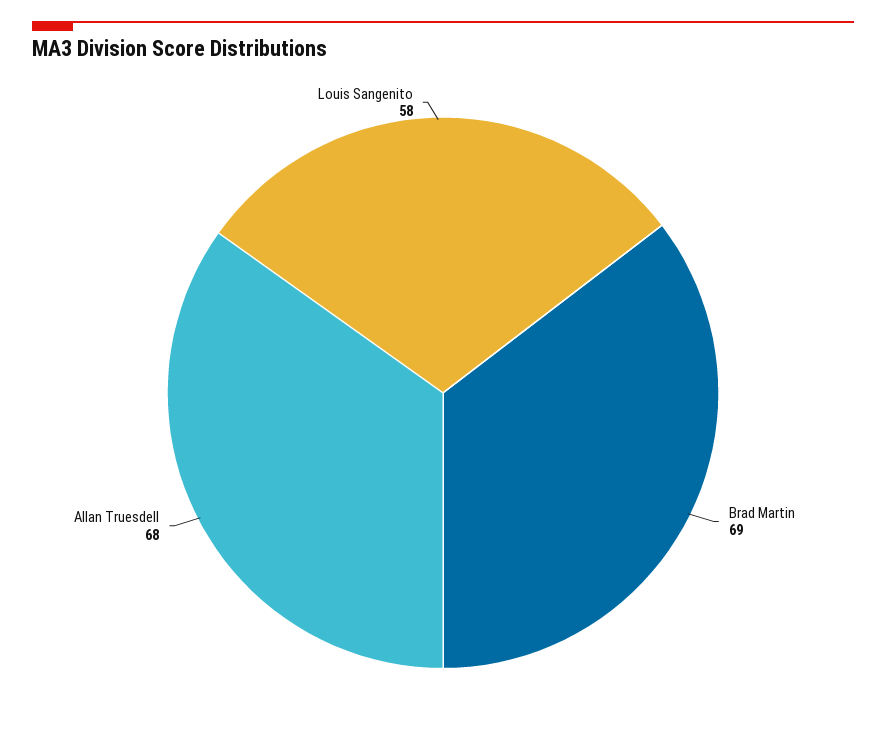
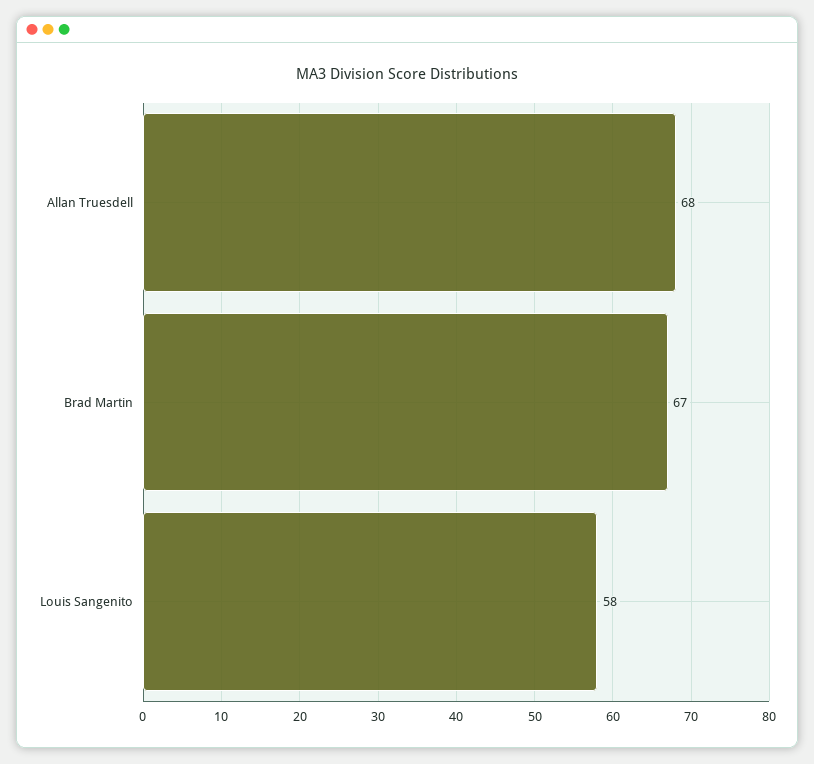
  {
-   "Brad Martin": 69,
+   "Brad Martin": 67,
    "Allan Truesdell": 68,
    "Louis Sangenito": 58
  }

